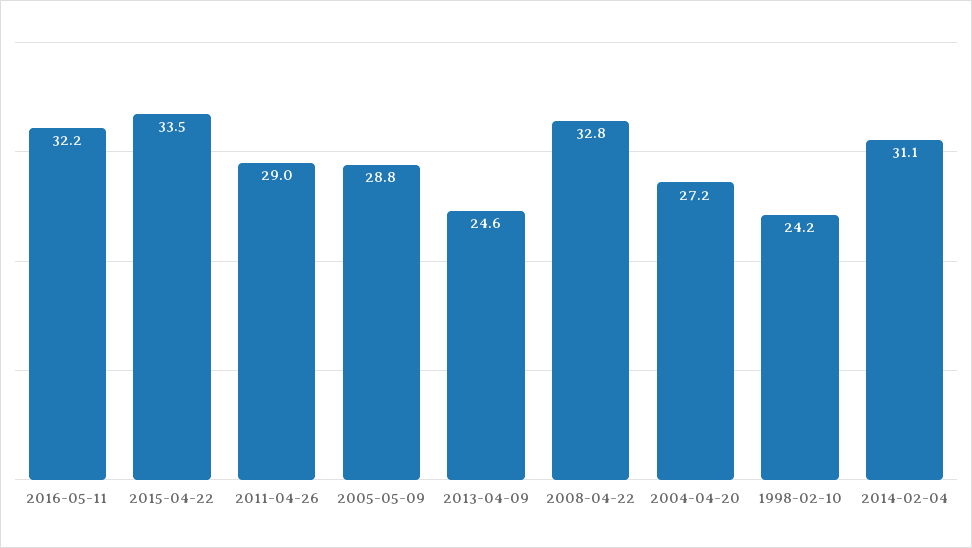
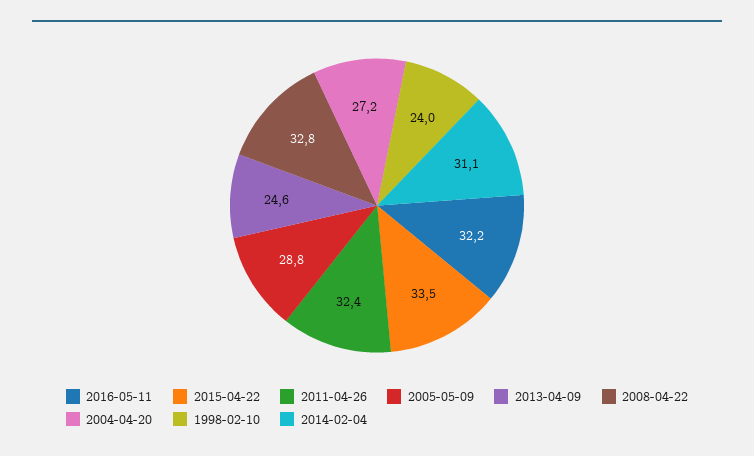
  {
    "2016-05-11": 32.2,
    "2015-04-22": 33.5,
-   "2011-04-26": 29,
+   "2011-04-26": 32.4,
    "2005-05-09": 28.8,
    "2013-04-09": 24.6,
    "2008-04-22": 32.8,
    "2004-04-20": 27.2,
-   "1998-02-10": 24.2,
+   "1998-02-10": 24,
    "2014-02-04": 31.1
  }

